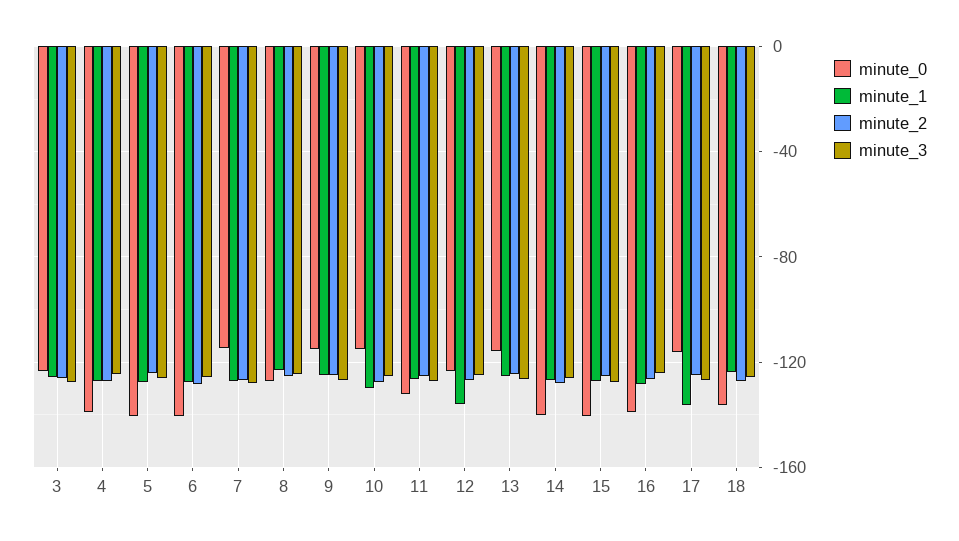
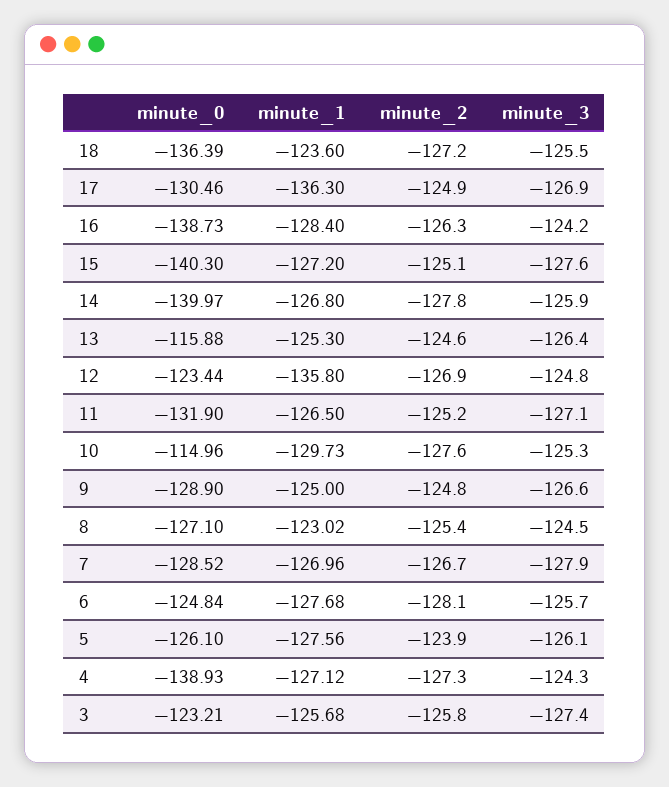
  {
    "minute_0": {
      "3": -123.21,
      "4": -138.93,
-     "5": -140,
+     "5": -126.1,
-     "6": -140,
+     "6": -124.84,
-     "7": -115,
+     "7": -128.52,
      "8": -127.1,
-     "9": -115,
+     "9": -128.9,
      "10": -114.96,
      "11": -131.9,
      "12": -123.44,
      "13": -115.88,
      "14": -139.97,
      "15": -140.3,
      "16": -138.73,
-     "17": -115,
+     "17": -130.46,
      "18": -136.39
    },
    "minute_1": {
      "3": -125.68,
      "4": -127.12,
      "5": -127.56,
      "6": -127.68,
      "7": -126.96,
      "8": -123.02,
      "9": -125,
      "10": -129.73,
      "11": -126.5,
      "12": -135.8,
      "13": -125.3,
      "14": -126.8,
      "15": -127.2,
      "16": -128.4,
      "17": -136.3,
      "18": -123.6
    },
    "minute_2": {
      "3": -125.8,
      "4": -127.3,
      "5": -123.9,
      "6": -128.1,
      "7": -126.7,
      "8": -125.4,
      "9": -124.8,
      "10": -127.6,
      "11": -125.2,
      "12": -126.9,
      "13": -124.6,
      "14": -127.8,
      "15": -125.1,
      "16": -126.3,
      "17": -124.9,
      "18": -127.2
    },
    "minute_3": {
      "3": -127.4,
      "4": -124.3,
      "5": -126.1,
      "6": -125.7,
      "7": -127.9,
      "8": -124.5,
      "9": -126.6,
      "10": -125.3,
      "11": -127.1,
      "12": -124.8,
      "13": -126.4,
      "14": -125.9,
      "15": -127.6,
      "16": -124.2,
      "17": -126.9,
      "18": -125.5
    }
  }

